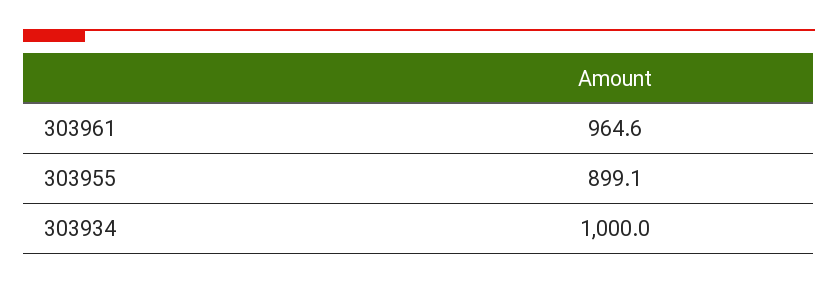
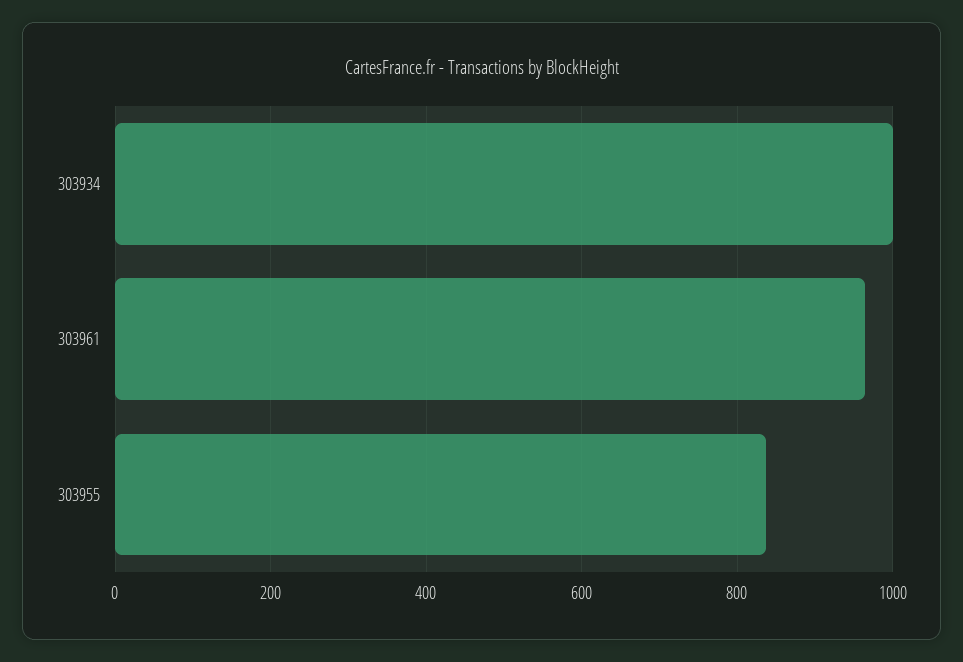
  {
    "303961": 964.6,
-   "303955": 899.1,
+   "303955": 840,
    "303934": 1000
  }

